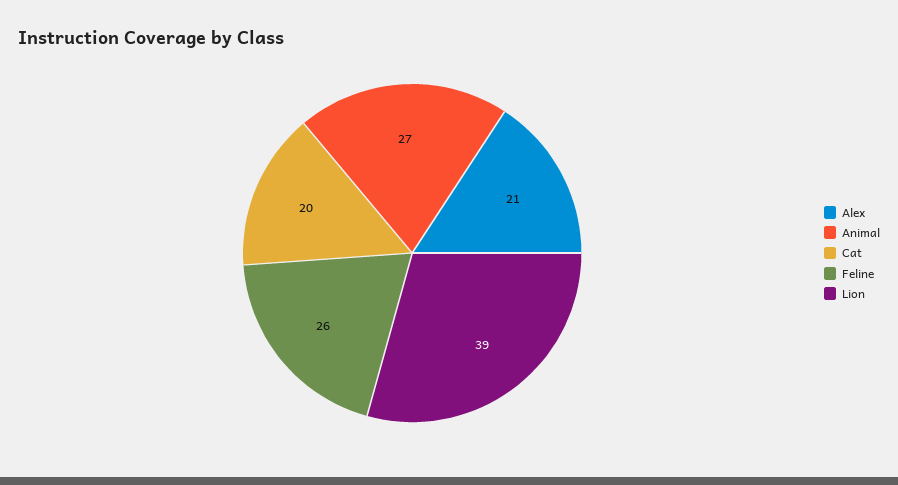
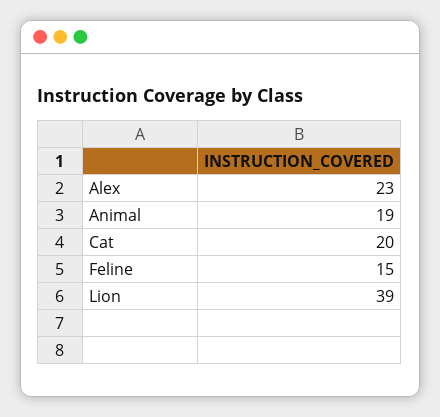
  {
-   "Alex": 21,
+   "Alex": 23,
-   "Animal": 27,
+   "Animal": 19,
    "Cat": 20,
-   "Feline": 26,
+   "Feline": 15,
    "Lion": 39
  }

